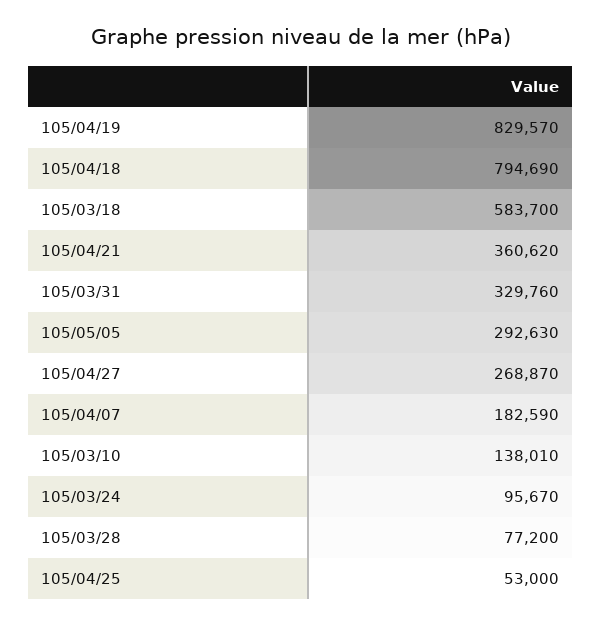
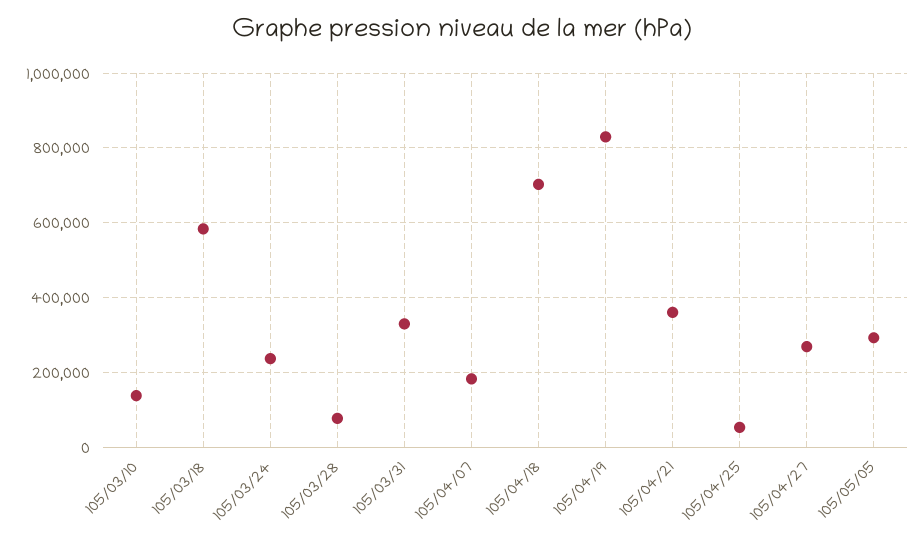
  {
    "105/04/19": 829570,
-   "105/04/18": 794690,
+   "105/04/18": 700000,
    "105/03/18": 583700,
    "105/04/21": 360620,
    "105/03/31": 329760,
    "105/05/05": 292630,
    "105/04/27": 268870,
    "105/04/07": 182590,
    "105/03/10": 138010,
-   "105/03/24": 95670,
+   "105/03/24": 240000,
    "105/03/28": 77200,
    "105/04/25": 53000
  }

